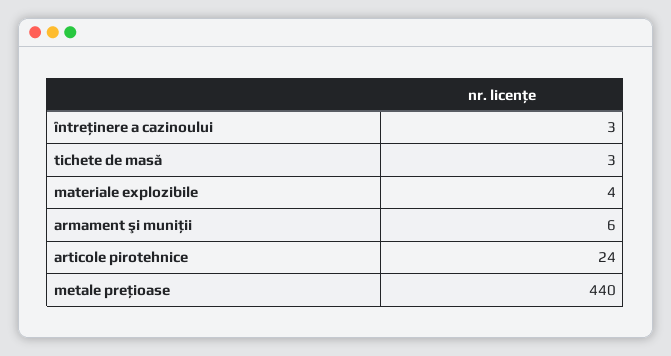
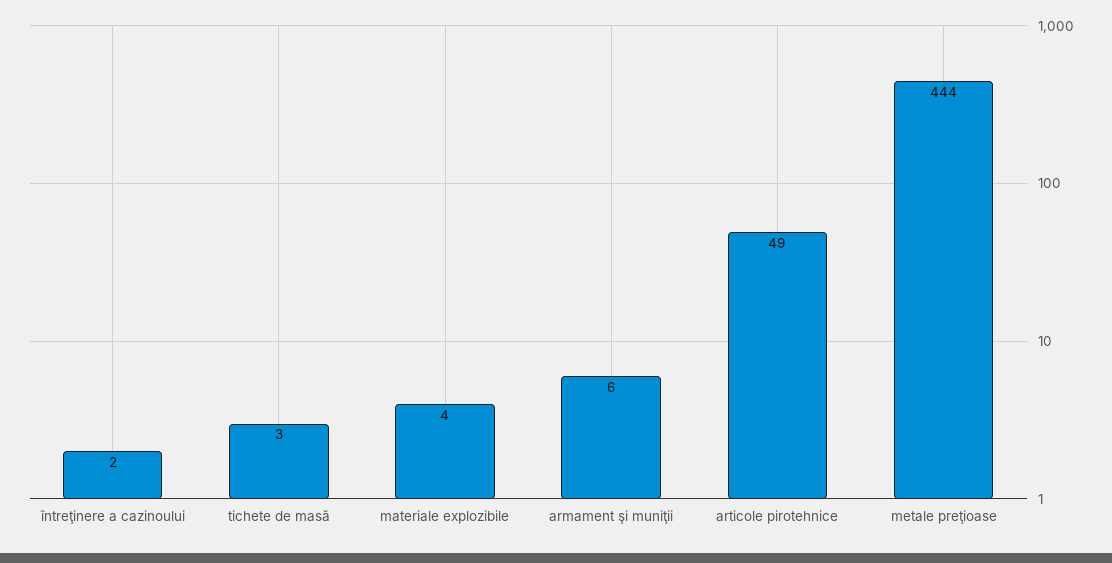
  {
-   "întreţinere a cazinoului": 3,
+   "întreţinere a cazinoului": 2,
    "tichete de masă": 3,
    "materiale explozibile": 4,
    "armament şi muniţii": 6,
-   "articole pirotehnice": 24,
+   "articole pirotehnice": 49,
-   "metale preţioase": 440
+   "metale preţioase": 444
  }

